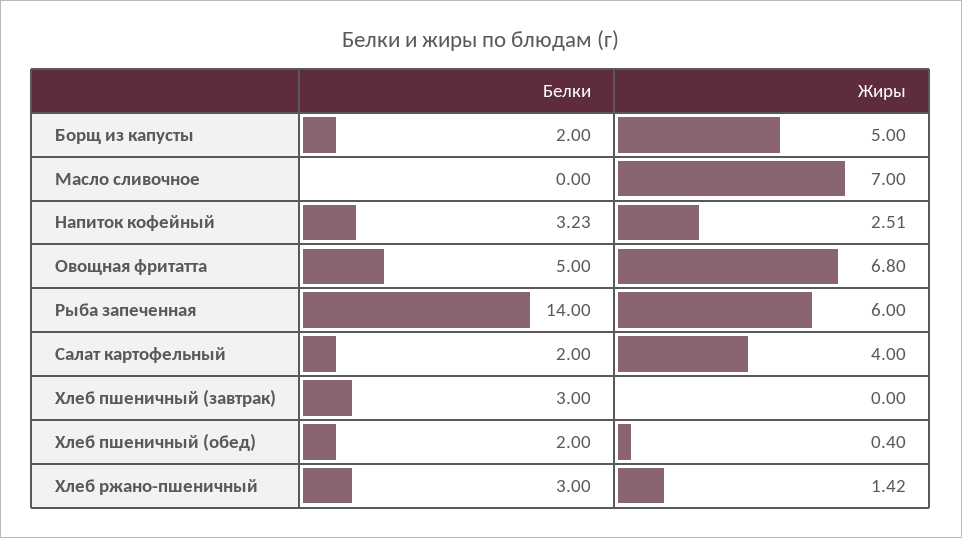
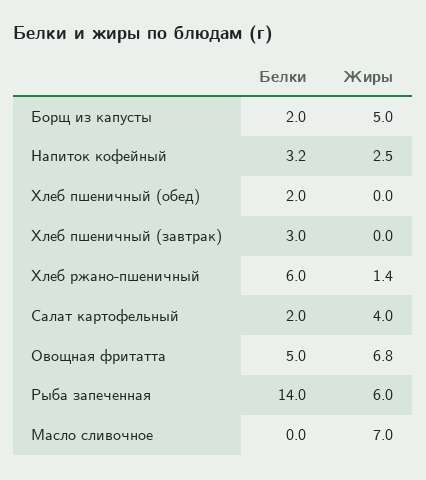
  {
    "Белки": {
      "Борщ из капусты": 2,
      "Масло сливочное": 0,
      "Напиток кофейный": 3.23,
      "Овощная фритатта": 5,
      "Рыба запеченная": 14,
      "Салат картофельный": 2,
      "Хлеб пшеничный (завтрак)": 3,
      "Хлеб пшеничный (обед)": 2,
-     "Хлеб ржано-пшеничный": 3
+     "Хлеб ржано-пшеничный": 6
    },
    "Жиры": {
      "Борщ из капусты": 5,
      "Масло сливочное": 7,
      "Напиток кофейный": 2.51,
      "Овощная фритатта": 6.8,
      "Рыба запеченная": 6,
      "Салат картофельный": 4,
      "Хлеб пшеничный (завтрак)": 0,
-     "Хлеб пшеничный (обед)": 0.4,
+     "Хлеб пшеничный (обед)": 0,
      "Хлеб ржано-пшеничный": 1.42
    }
  }

